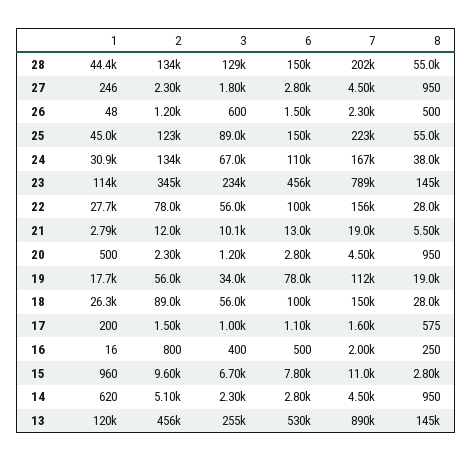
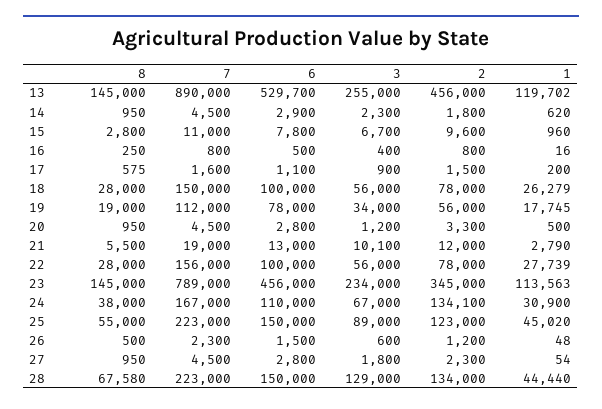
  {
    "1": {
      "28": 44440,
-     "27": 246,
+     "27": 54,
      "26": 48,
      "25": 45020,
      "24": 30900,
      "23": 113563,
      "22": 27739,
      "21": 2790,
      "20": 500,
      "19": 17745,
      "18": 26279,
      "17": 200,
      "16": 16,
      "15": 960,
      "14": 620,
      "13": 119702
    },
    "2": {
      "28": 134000,
      "27": 2300,
      "26": 1200,
      "25": 123000,
      "24": 134100,
      "23": 345000,
      "22": 78000,
      "21": 12000,
-     "20": 2300,
+     "20": 3300,
      "19": 56000,
-     "18": 89000,
+     "18": 78000,
      "17": 1500,
      "16": 800,
      "15": 9600,
-     "14": 5100,
+     "14": 1800,
      "13": 456000
    },
    "3": {
      "28": 129000,
      "27": 1800,
      "26": 600,
      "25": 89000,
      "24": 67000,
      "23": 234000,
      "22": 56000,
      "21": 10100,
      "20": 1200,
      "19": 34000,
      "18": 56000,
-     "17": 1000,
+     "17": 900,
      "16": 400,
      "15": 6700,
      "14": 2300,
      "13": 255000
    },
    "6": {
      "28": 150000,
      "27": 2800,
      "26": 1500,
      "25": 150000,
      "24": 110000,
      "23": 456000,
      "22": 100000,
      "21": 13000,
      "20": 2800,
      "19": 78000,
      "18": 100000,
      "17": 1100,
      "16": 500,
      "15": 7800,
-     "14": 2800,
+     "14": 2900,
      "13": 529700
    },
    "7": {
-     "28": 202000,
+     "28": 223000,
      "27": 4500,
      "26": 2300,
      "25": 223000,
      "24": 167000,
      "23": 789000,
      "22": 156000,
      "21": 19000,
      "20": 4500,
      "19": 112000,
      "18": 150000,
      "17": 1600,
-     "16": 2000,
+     "16": 800,
      "15": 11000,
      "14": 4500,
      "13": 890000
    },
    "8": {
-     "28": 55000,
+     "28": 67580,
      "27": 950,
      "26": 500,
      "25": 55000,
      "24": 38000,
      "23": 145000,
      "22": 28000,
      "21": 5500,
      "20": 950,
      "19": 19000,
      "18": 28000,
      "17": 575,
      "16": 250,
      "15": 2800,
      "14": 950,
      "13": 145000
    }
  }

